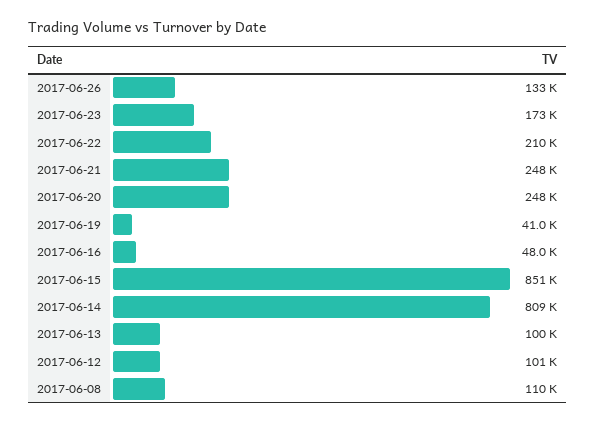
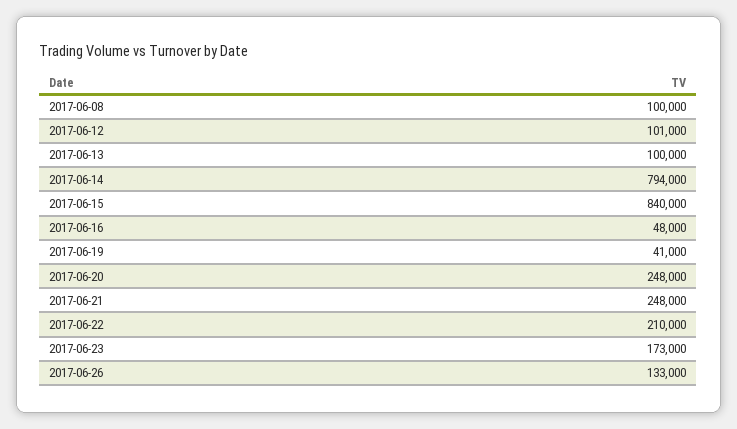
  {
    "2017-06-26": 133000,
    "2017-06-23": 173000,
    "2017-06-22": 210000,
    "2017-06-21": 248000,
    "2017-06-20": 248000,
    "2017-06-19": 41000,
    "2017-06-16": 48000,
-   "2017-06-15": 851000,
+   "2017-06-15": 840000,
-   "2017-06-14": 809000,
+   "2017-06-14": 794000,
    "2017-06-13": 100000,
    "2017-06-12": 101000,
-   "2017-06-08": 110000
+   "2017-06-08": 100000
  }

